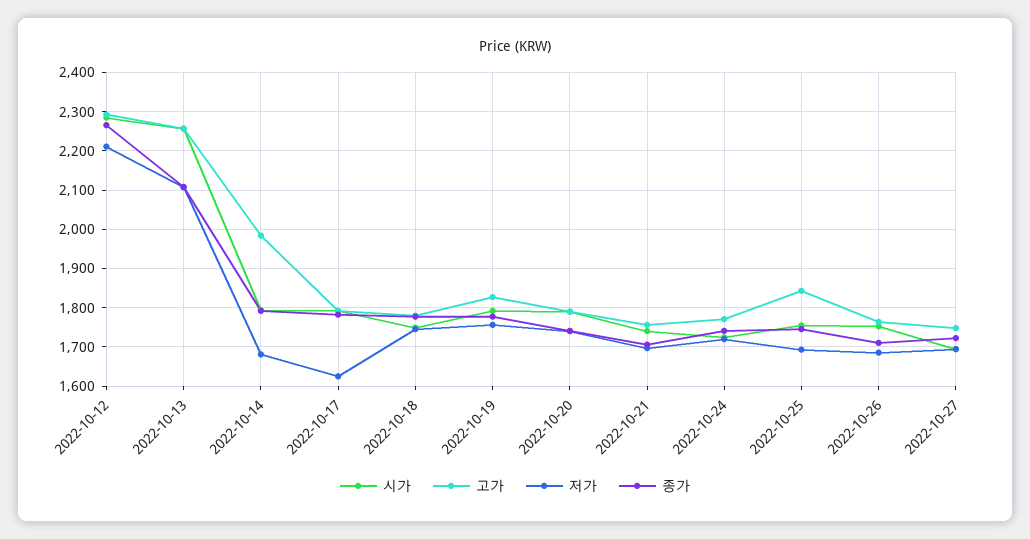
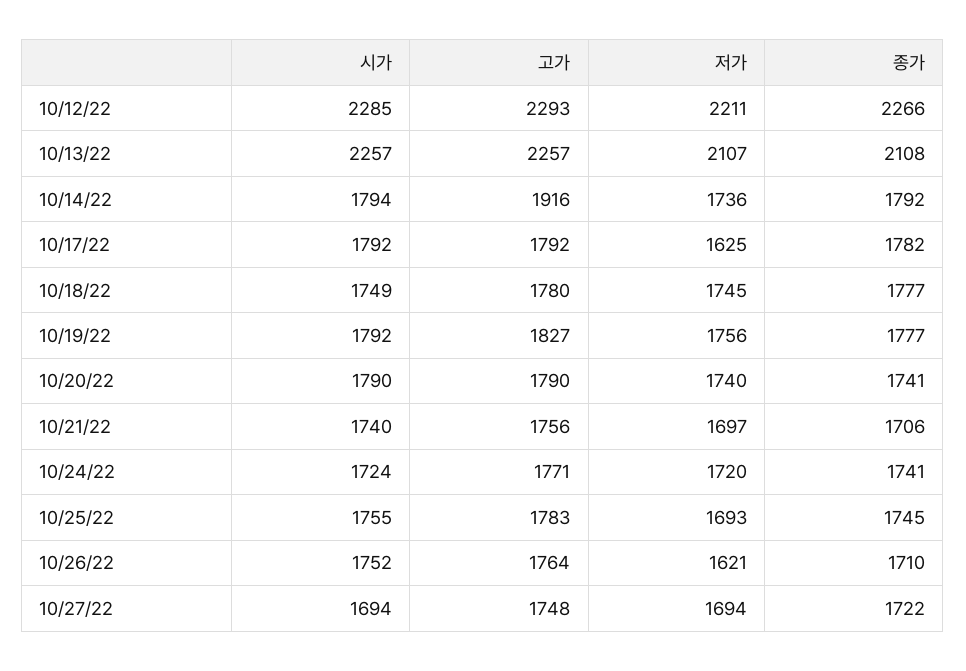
  {
    "시가": {
      "2022-10-12": 2285,
      "2022-10-13": 2257,
      "2022-10-14": 1794,
      "2022-10-17": 1792,
      "2022-10-18": 1749,
      "2022-10-19": 1792,
      "2022-10-20": 1790,
      "2022-10-21": 1740,
      "2022-10-24": 1724,
      "2022-10-25": 1755,
      "2022-10-26": 1752,
      "2022-10-27": 1694
    },
    "고가": {
      "2022-10-12": 2293,
      "2022-10-13": 2257,
-     "2022-10-14": 1980,
+     "2022-10-14": 1916,
      "2022-10-17": 1792,
      "2022-10-18": 1780,
      "2022-10-19": 1827,
      "2022-10-20": 1790,
      "2022-10-21": 1756,
      "2022-10-24": 1771,
-     "2022-10-25": 1840,
+     "2022-10-25": 1783,
      "2022-10-26": 1764,
      "2022-10-27": 1748
    },
    "저가": {
      "2022-10-12": 2211,
      "2022-10-13": 2107,
-     "2022-10-14": 1680,
+     "2022-10-14": 1736,
      "2022-10-17": 1625,
      "2022-10-18": 1745,
      "2022-10-19": 1756,
      "2022-10-20": 1740,
      "2022-10-21": 1697,
      "2022-10-24": 1720,
      "2022-10-25": 1693,
-     "2022-10-26": 1680,
+     "2022-10-26": 1621,
      "2022-10-27": 1694
    },
    "종가": {
      "2022-10-12": 2266,
      "2022-10-13": 2108,
      "2022-10-14": 1792,
      "2022-10-17": 1782,
      "2022-10-18": 1777,
      "2022-10-19": 1777,
      "2022-10-20": 1741,
      "2022-10-21": 1706,
      "2022-10-24": 1741,
      "2022-10-25": 1745,
      "2022-10-26": 1710,
      "2022-10-27": 1722
    }
  }

